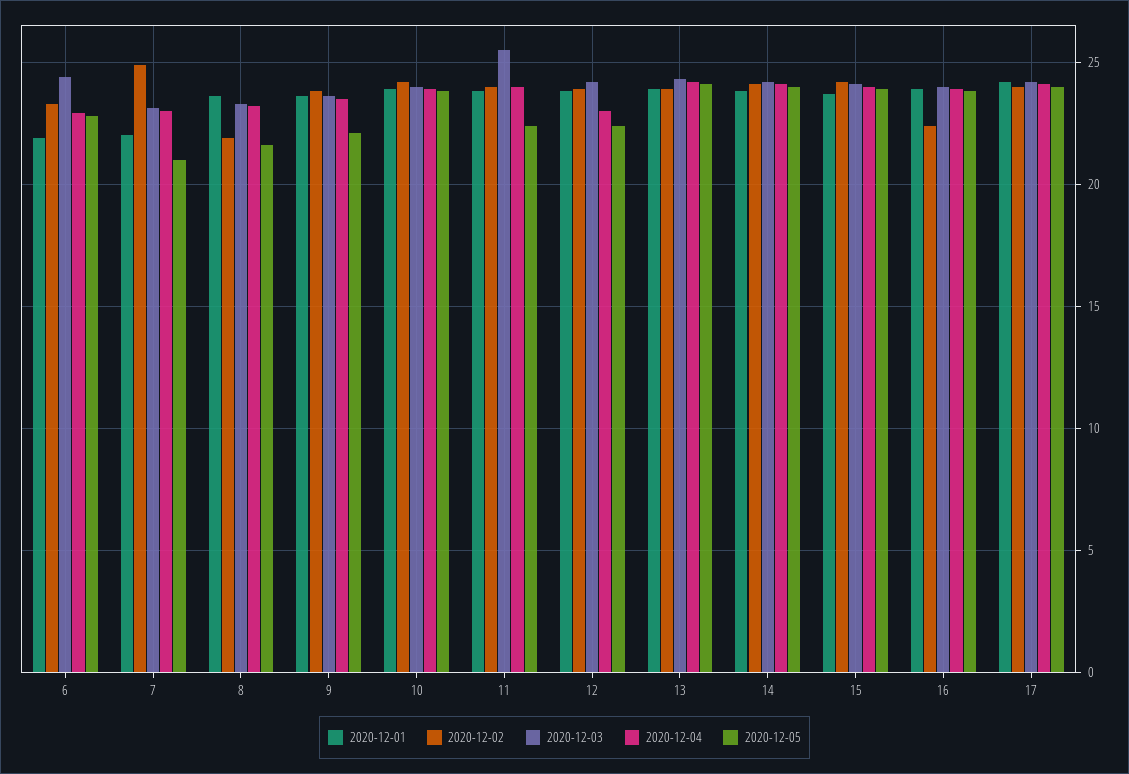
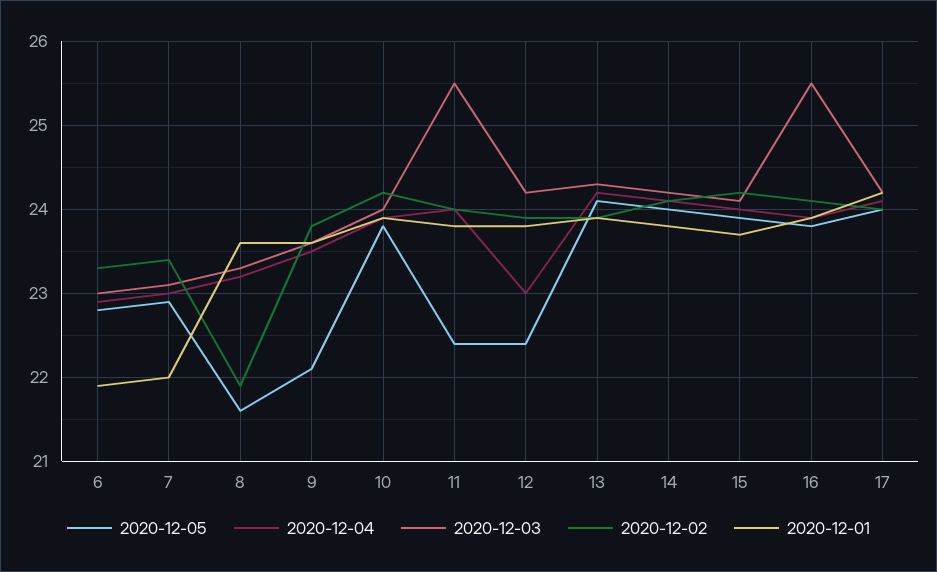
  {
    "2020-12-01": {
      "6": 21.9,
      "7": 22,
      "8": 23.6,
      "9": 23.6,
      "10": 23.9,
      "11": 23.8,
      "12": 23.8,
      "13": 23.9,
      "14": 23.8,
      "15": 23.7,
      "16": 23.9,
      "17": 24.2
    },
    "2020-12-02": {
      "6": 23.3,
-     "7": 25,
+     "7": 23.4,
      "8": 21.9,
      "9": 23.8,
      "10": 24.2,
      "11": 24,
      "12": 23.9,
      "13": 23.9,
      "14": 24.1,
      "15": 24.2,
-     "16": 22.5,
+     "16": 24.1,
      "17": 24
    },
    "2020-12-03": {
-     "6": 24.5,
+     "6": 23,
      "7": 23.1,
      "8": 23.3,
      "9": 23.6,
      "10": 24,
      "11": 25.5,
      "12": 24.2,
      "13": 24.3,
      "14": 24.2,
      "15": 24.1,
-     "16": 24,
+     "16": 25.5,
      "17": 24.2
    },
    "2020-12-04": {
      "6": 22.9,
      "7": 23,
      "8": 23.2,
      "9": 23.5,
      "10": 23.9,
      "11": 24,
      "12": 23,
      "13": 24.2,
      "14": 24.1,
      "15": 24,
      "16": 23.9,
      "17": 24.1
    },
    "2020-12-05": {
      "6": 22.8,
-     "7": 21,
+     "7": 22.9,
      "8": 21.6,
      "9": 22.1,
      "10": 23.8,
      "11": 22.4,
      "12": 22.4,
      "13": 24.1,
      "14": 24,
      "15": 23.9,
      "16": 23.8,
      "17": 24
    }
  }

